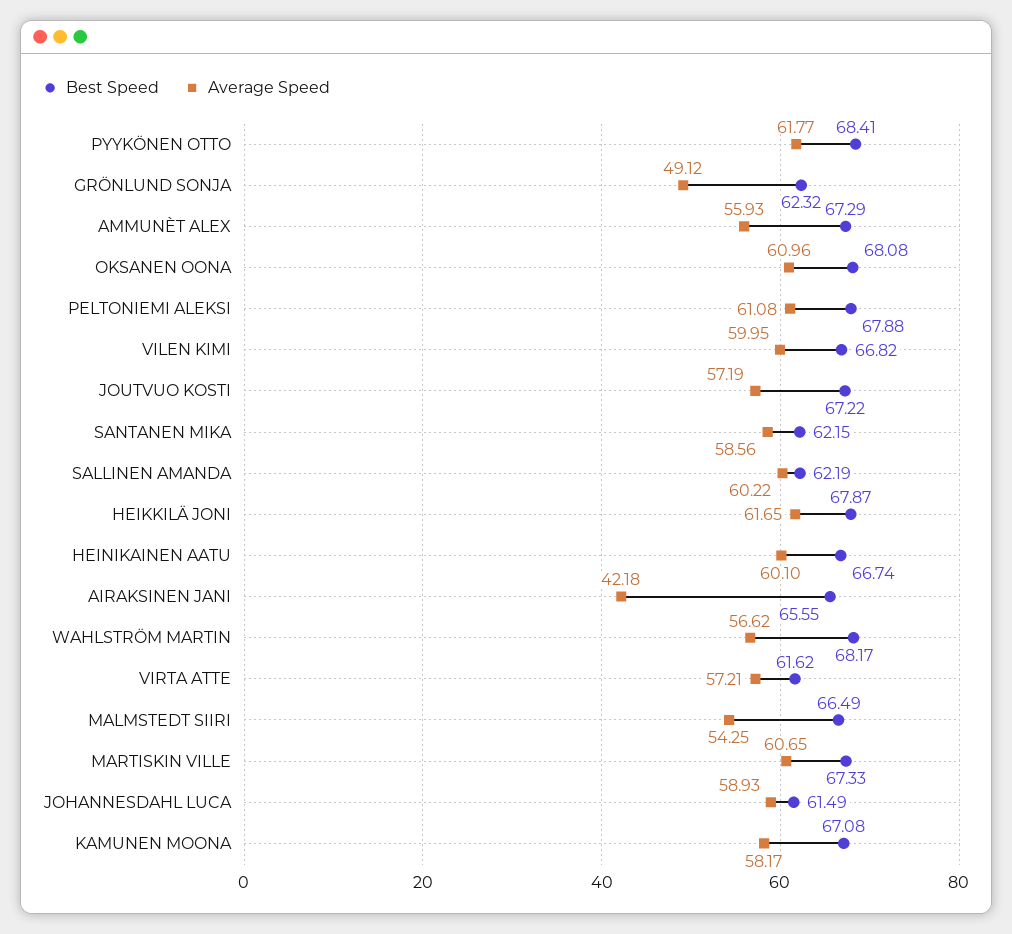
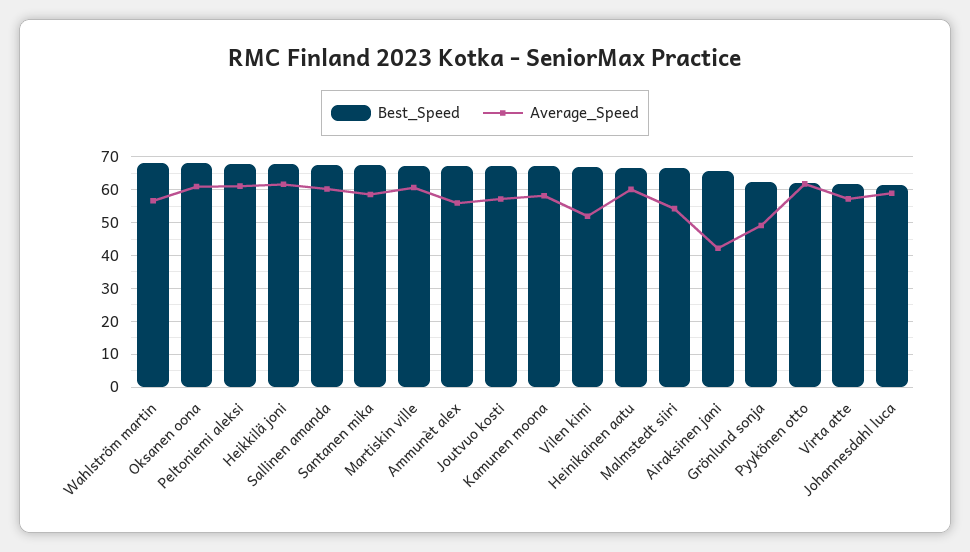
  {
    "Best Speed": {
-     "PYYKÖNEN OTTO": 68.41,
+     "PYYKÖNEN OTTO": 62,
      "GRÖNLUND SONJA": 62.32,
      "AMMUNÈT ALEX": 67.29,
      "OKSANEN OONA": 68.08,
      "PELTONIEMI ALEKSI": 67.88,
      "VILEN KIMI": 66.82,
      "JOUTVUO KOSTI": 67.22,
-     "SANTANEN MIKA": 62.15,
+     "SANTANEN MIKA": 68,
-     "SALLINEN AMANDA": 62.19,
+     "SALLINEN AMANDA": 68,
      "HEIKKILÄ JONI": 67.87,
      "HEINIKAINEN AATU": 66.74,
      "AIRAKSINEN JANI": 65.55,
      "WAHLSTRÖM MARTIN": 68.17,
      "VIRTA ATTE": 61.62,
      "MALMSTEDT SIIRI": 66.49,
      "MARTISKIN VILLE": 67.33,
      "JOHANNESDAHL LUCA": 61.49,
      "KAMUNEN MOONA": 67.08
    },
    "Average Speed": {
      "PYYKÖNEN OTTO": 61.77,
      "GRÖNLUND SONJA": 49.12,
      "AMMUNÈT ALEX": 55.93,
      "OKSANEN OONA": 60.96,
      "PELTONIEMI ALEKSI": 61.08,
-     "VILEN KIMI": 59.95,
+     "VILEN KIMI": 52,
      "JOUTVUO KOSTI": 57.19,
      "SANTANEN MIKA": 58.56,
      "SALLINEN AMANDA": 60.22,
      "HEIKKILÄ JONI": 61.65,
      "HEINIKAINEN AATU": 60.1,
      "AIRAKSINEN JANI": 42.18,
      "WAHLSTRÖM MARTIN": 56.62,
      "VIRTA ATTE": 57.21,
      "MALMSTEDT SIIRI": 54.25,
      "MARTISKIN VILLE": 60.65,
      "JOHANNESDAHL LUCA": 58.93,
      "KAMUNEN MOONA": 58.17
    }
  }

